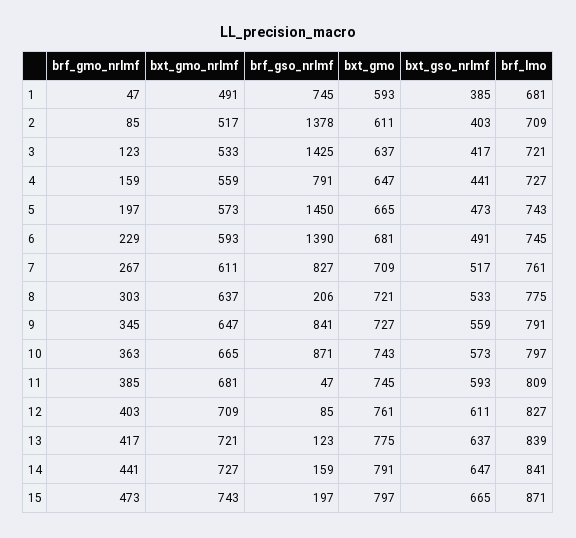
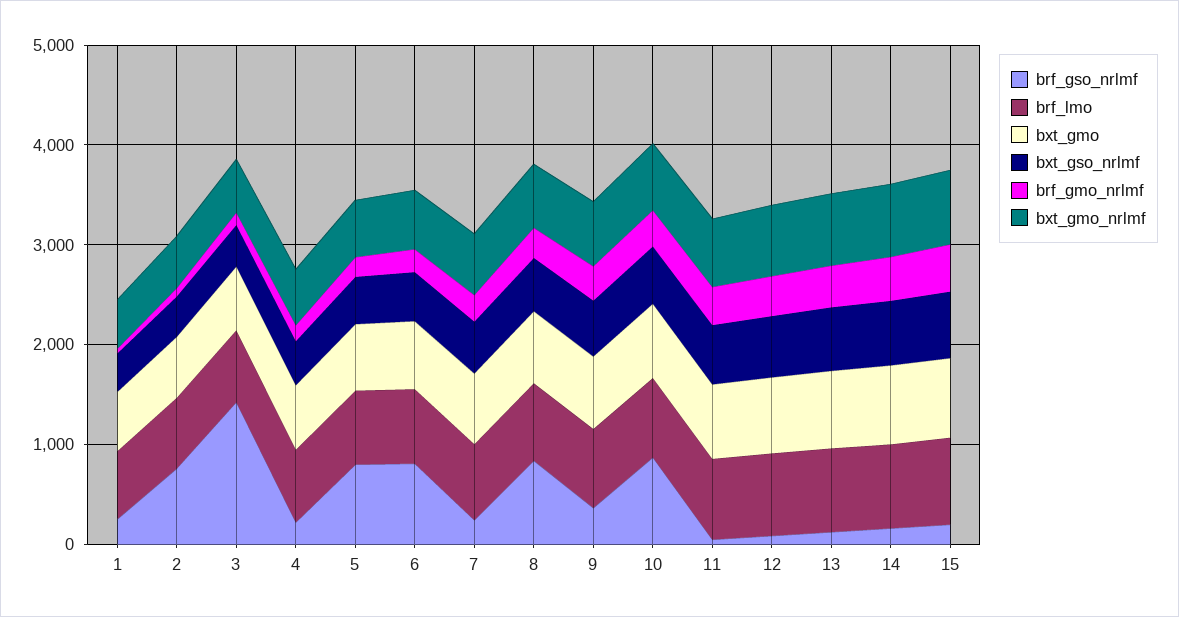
  {
    "brf_gmo_nrlmf": {
      "1": 47,
      "2": 85,
      "3": 123,
      "4": 159,
      "5": 197,
      "6": 229,
      "7": 267,
      "8": 303,
      "9": 345,
      "10": 363,
      "11": 385,
      "12": 403,
      "13": 417,
      "14": 441,
      "15": 473
    },
    "bxt_gmo_nrlmf": {
      "1": 491,
      "2": 517,
      "3": 533,
      "4": 559,
      "5": 573,
      "6": 593,
      "7": 611,
      "8": 637,
      "9": 647,
      "10": 665,
      "11": 681,
      "12": 709,
      "13": 721,
      "14": 727,
      "15": 743
    },
    "brf_gso_nrlmf": {
-     "1": 745,
+     "1": 200,
-     "2": 1378,
+     "2": 800,
      "3": 1425,
-     "4": 791,
+     "4": 200,
-     "5": 1450,
+     "5": 800,
-     "6": 1390,
+     "6": 800,
-     "7": 827,
+     "7": 200,
-     "8": 206,
+     "8": 800,
-     "9": 841,
+     "9": 400,
      "10": 871,
      "11": 47,
      "12": 85,
      "13": 123,
      "14": 159,
      "15": 197
    },
    "bxt_gmo": {
      "1": 593,
      "2": 611,
      "3": 637,
      "4": 647,
      "5": 665,
      "6": 681,
      "7": 709,
      "8": 721,
      "9": 727,
      "10": 743,
      "11": 745,
      "12": 761,
      "13": 775,
      "14": 791,
      "15": 797
    },
    "bxt_gso_nrlmf": {
      "1": 385,
      "2": 403,
      "3": 417,
      "4": 441,
      "5": 473,
      "6": 491,
      "7": 517,
      "8": 533,
      "9": 559,
      "10": 573,
      "11": 593,
      "12": 611,
      "13": 637,
      "14": 647,
      "15": 665
    },
    "brf_lmo": {
      "1": 681,
      "2": 709,
      "3": 721,
      "4": 727,
      "5": 743,
      "6": 745,
      "7": 761,
      "8": 775,
      "9": 791,
      "10": 797,
      "11": 809,
      "12": 827,
      "13": 839,
      "14": 841,
      "15": 871
    }
  }

